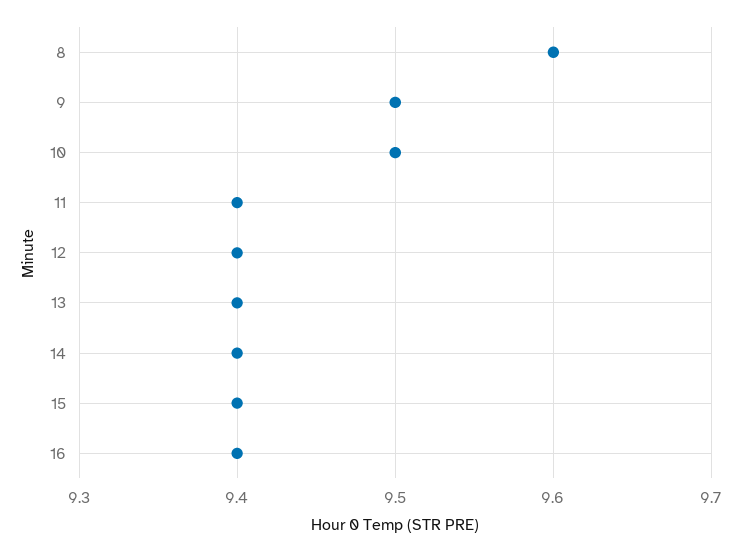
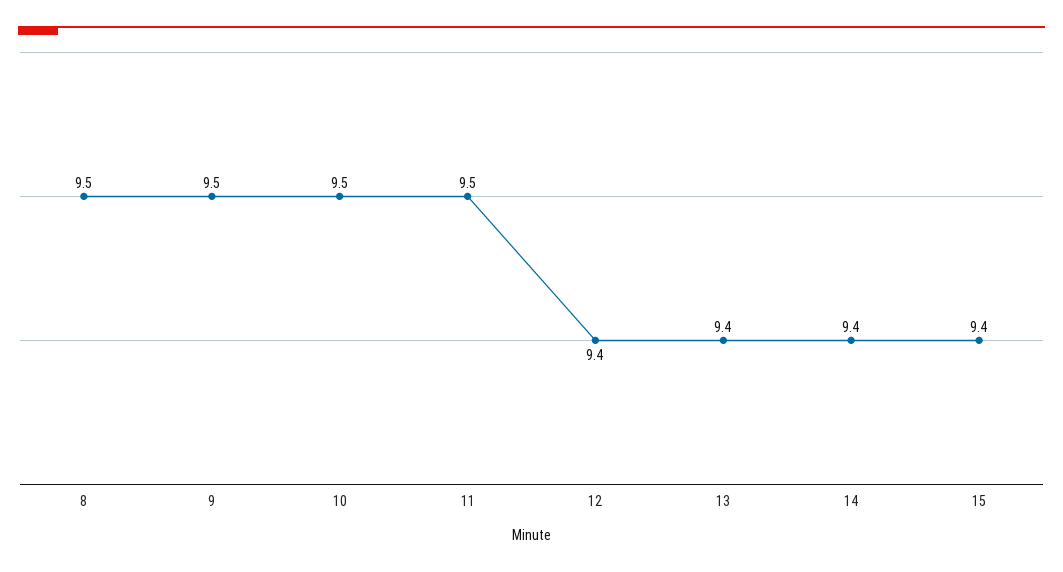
  {
-   "8": 9.6,
+   "8": 9.5,
    "9": 9.5,
    "10": 9.5,
-   "11": 9.4,
+   "11": 9.5,
    "12": 9.4,
    "13": 9.4,
    "14": 9.4,
-   "15": 9.4,
+   "15": 9.4
-   "16": 9.4
  }

